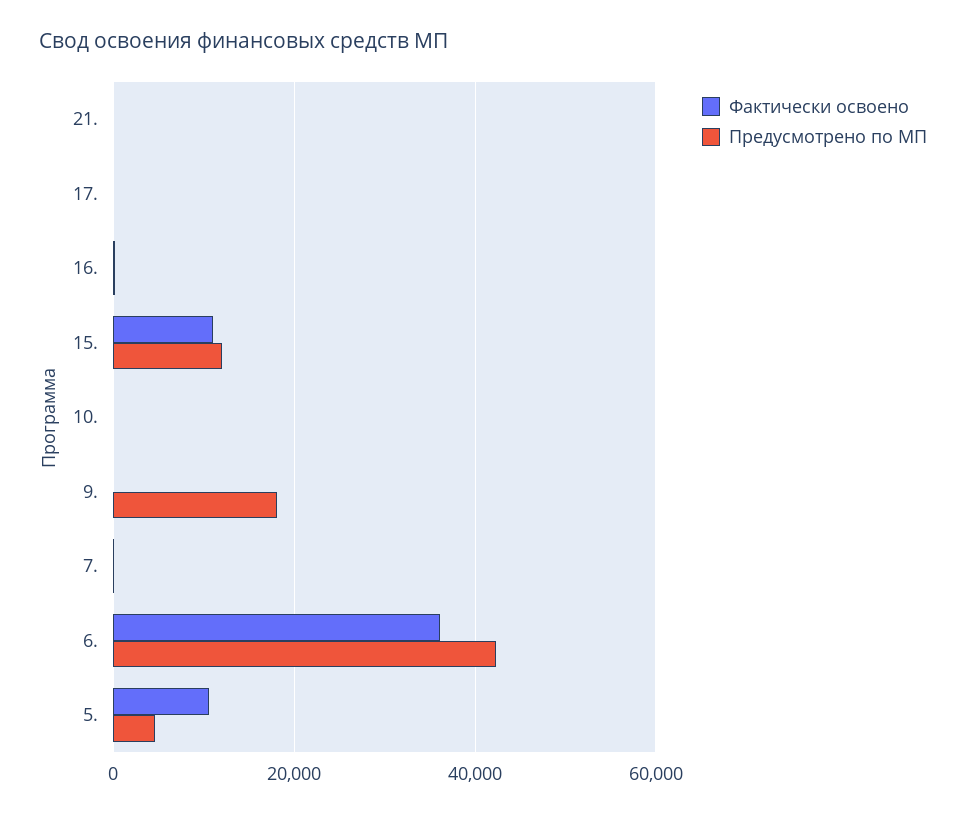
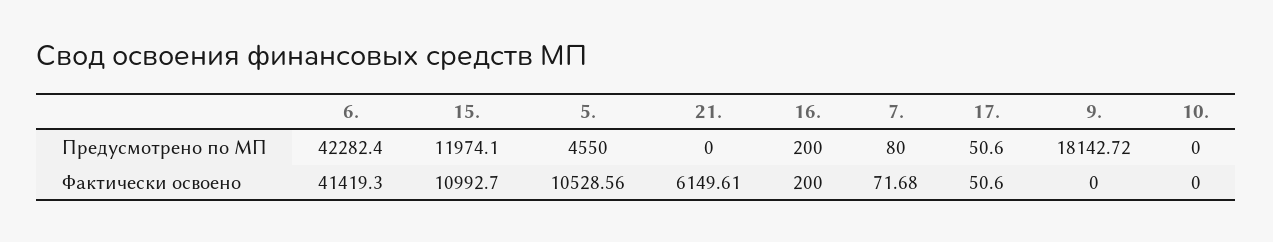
  {
    "Фактически освоено": {
-     "21.": 0,
+     "21.": 6149.61,
      "17.": 50.6,
      "16.": 200,
      "15.": 10992.7,
      "10.": 0,
      "9.": 0,
      "7.": 71.68,
-     "6.": 36000,
+     "6.": 41419.3,
      "5.": 10528.56
    },
    "Предусмотрено по МП": {
      "21.": 0,
      "17.": 50.6,
      "16.": 200,
      "15.": 11974.1,
      "10.": 0,
      "9.": 18142.72,
      "7.": 80,
      "6.": 42282.4,
      "5.": 4550
    }
  }

